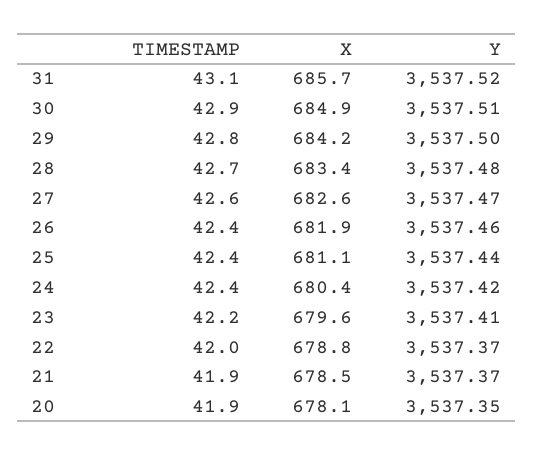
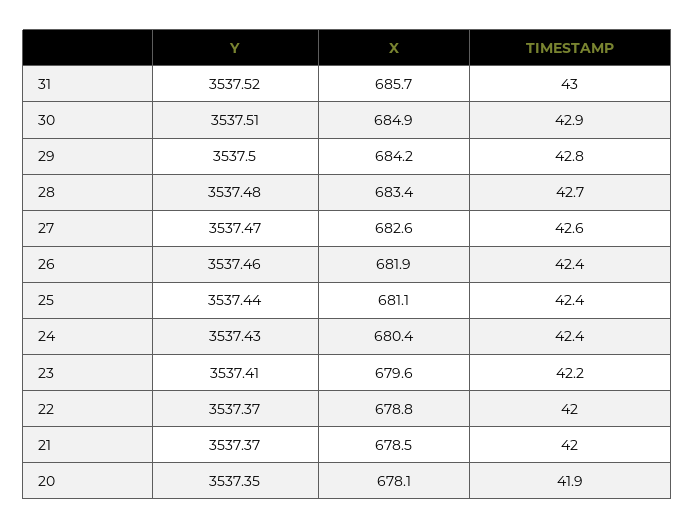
  {
    "TIMESTAMP": {
-     "31": 43.1,
+     "31": 43,
      "30": 42.9,
      "29": 42.8,
      "28": 42.7,
      "27": 42.6,
      "26": 42.4,
      "25": 42.4,
      "24": 42.4,
      "23": 42.2,
      "22": 42,
-     "21": 41.9,
+     "21": 42,
      "20": 41.9
    },
    "X": {
      "31": 685.7,
      "30": 684.9,
      "29": 684.2,
      "28": 683.4,
      "27": 682.6,
      "26": 681.9,
      "25": 681.1,
      "24": 680.4,
      "23": 679.6,
      "22": 678.8,
      "21": 678.5,
      "20": 678.1
    },
    "Y": {
      "31": 3537.52,
      "30": 3537.51,
      "29": 3537.5,
      "28": 3537.48,
      "27": 3537.47,
      "26": 3537.46,
      "25": 3537.44,
-     "24": 3537.42,
+     "24": 3537.43,
      "23": 3537.41,
      "22": 3537.37,
      "21": 3537.37,
      "20": 3537.35
    }
  }

